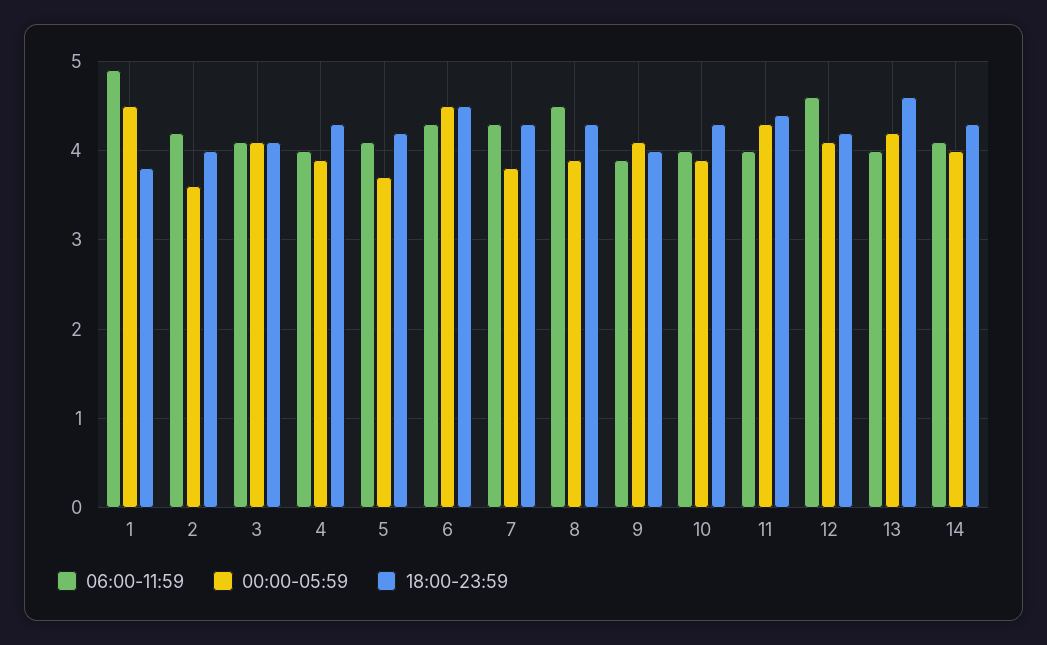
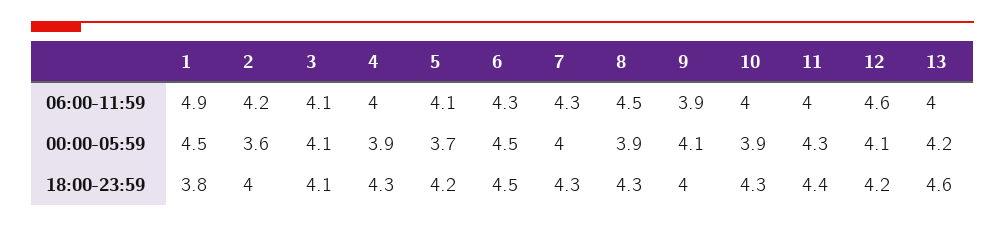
  {
    "06:00-11:59": {
      "1": 4.9,
      "2": 4.2,
      "3": 4.1,
      "4": 4,
      "5": 4.1,
      "6": 4.3,
      "7": 4.3,
      "8": 4.5,
      "9": 3.9,
      "10": 4,
      "11": 4,
      "12": 4.6,
-     "13": 4,
+     "13": 4
-     "14": 4.1
    },
    "00:00-05:59": {
      "1": 4.5,
      "2": 3.6,
      "3": 4.1,
      "4": 3.9,
      "5": 3.7,
      "6": 4.5,
-     "7": 3.8,
+     "7": 4,
      "8": 3.9,
      "9": 4.1,
      "10": 3.9,
      "11": 4.3,
      "12": 4.1,
-     "13": 4.2,
+     "13": 4.2
-     "14": 4
    },
    "18:00-23:59": {
      "1": 3.8,
      "2": 4,
      "3": 4.1,
      "4": 4.3,
      "5": 4.2,
      "6": 4.5,
      "7": 4.3,
      "8": 4.3,
      "9": 4,
      "10": 4.3,
      "11": 4.4,
      "12": 4.2,
-     "13": 4.6,
+     "13": 4.6
-     "14": 4.3
    }
  }

